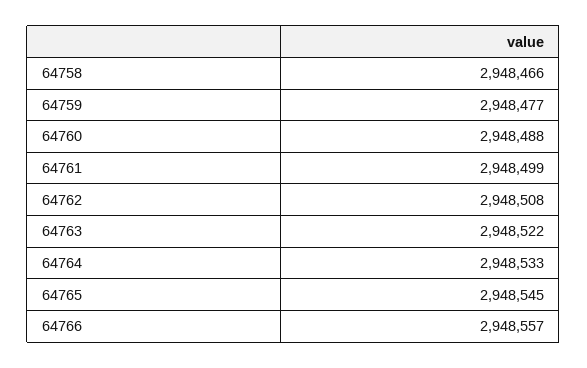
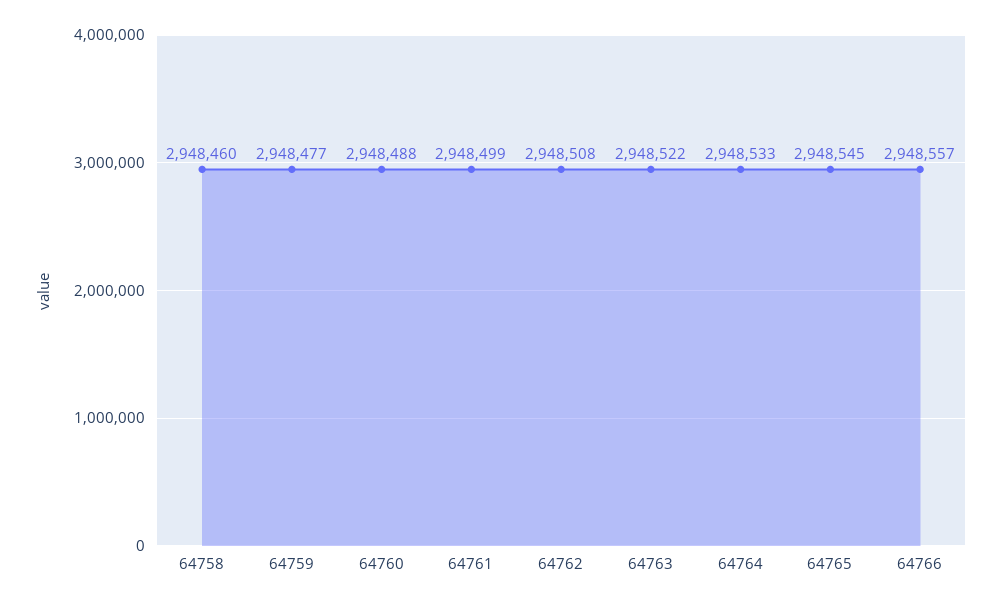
  {
-   "64758": 2948466,
+   "64758": 2948460,
    "64759": 2948477,
    "64760": 2948488,
    "64761": 2948499,
    "64762": 2948508,
    "64763": 2948522,
    "64764": 2948533,
    "64765": 2948545,
    "64766": 2948557
  }

